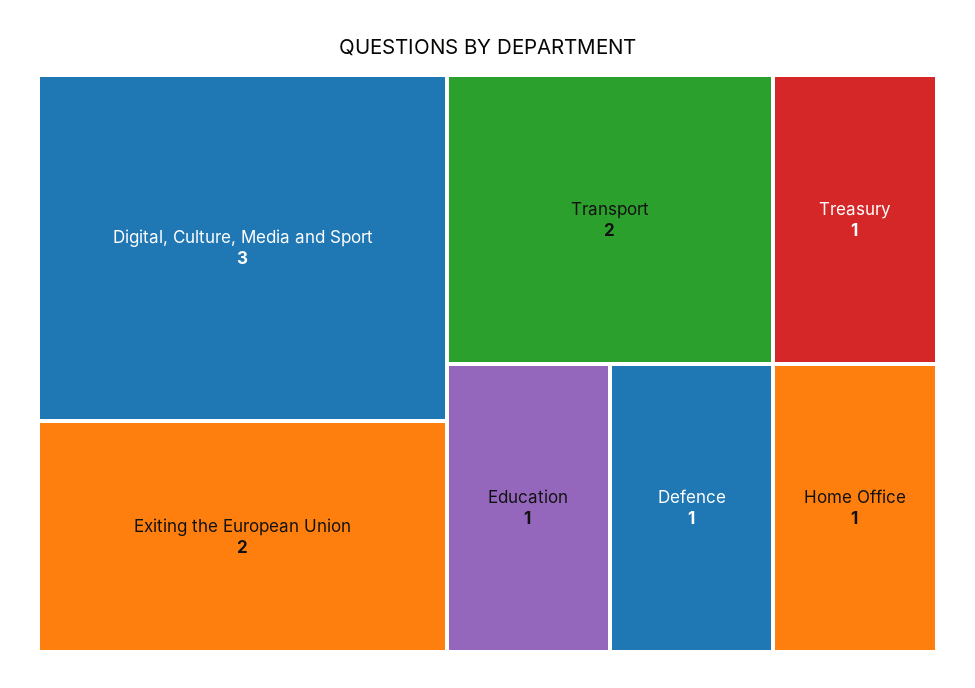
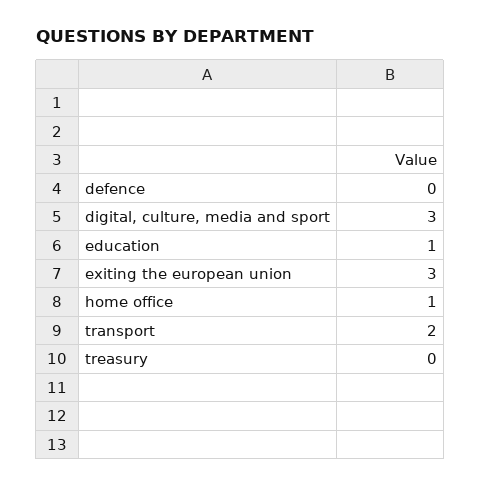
  {
    "Digital, Culture, Media and Sport": 3,
-   "Exiting the European Union": 2,
+   "Exiting the European Union": 3,
    "Transport": 2,
-   "Treasury": 1,
+   "Treasury": 0,
    "Education": 1,
-   "Defence": 1,
+   "Defence": 0,
    "Home Office": 1
  }

